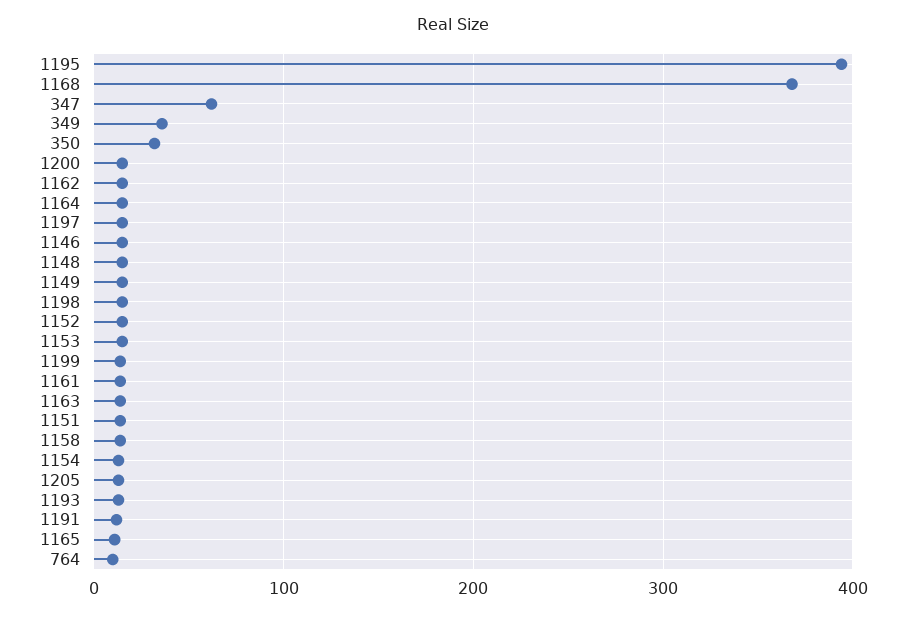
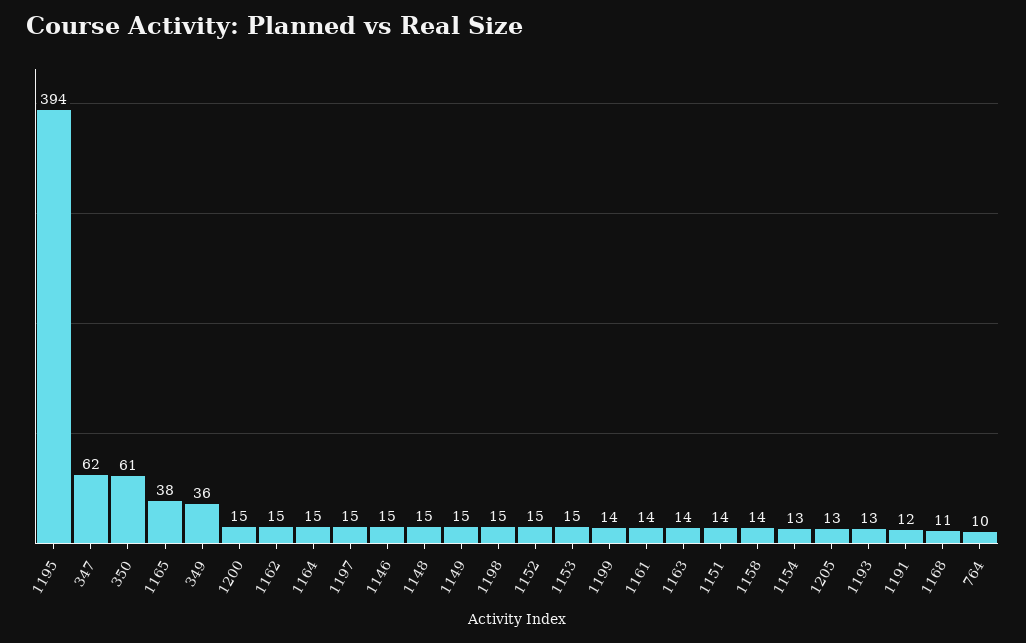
  {
    "1195": 394,
-   "1168": 370,
+   "1168": 11,
    "347": 62,
    "349": 36,
-   "350": 30,
+   "350": 61,
    "1200": 15,
    "1162": 15,
    "1164": 15,
    "1197": 15,
    "1146": 15,
    "1148": 15,
    "1149": 15,
    "1198": 15,
    "1152": 15,
    "1153": 15,
    "1199": 14,
    "1161": 14,
    "1163": 14,
    "1151": 14,
    "1158": 14,
    "1154": 13,
    "1205": 13,
    "1193": 13,
    "1191": 12,
-   "1165": 10,
+   "1165": 38,
    "764": 10
  }

